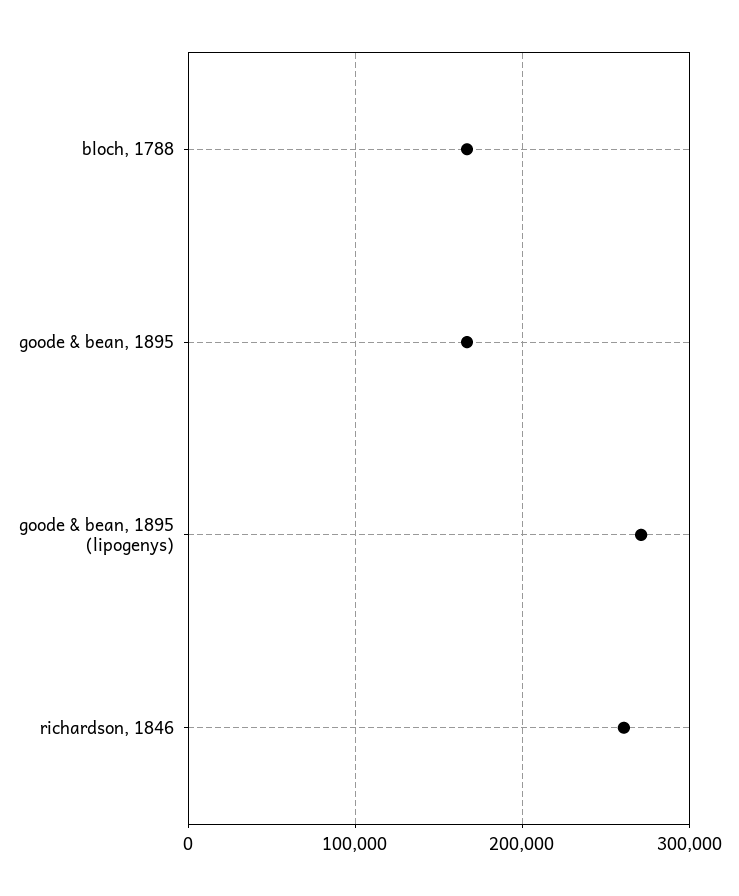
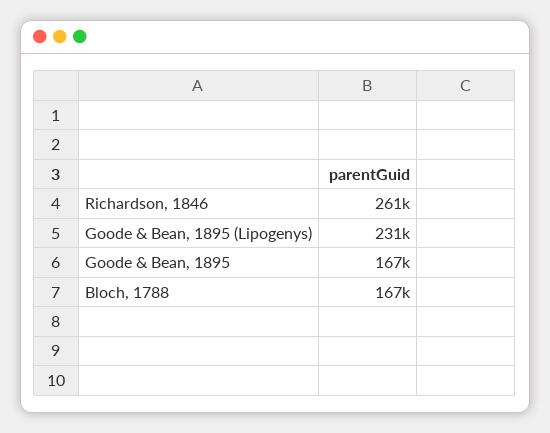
  {
    "bloch, 1788": 167000,
    "goode & bean, 1895": 167000,
-   "goode & bean, 1895 (lipogenys)": 270000,
+   "goode & bean, 1895 (lipogenys)": 231000,
    "richardson, 1846": 261000
  }

